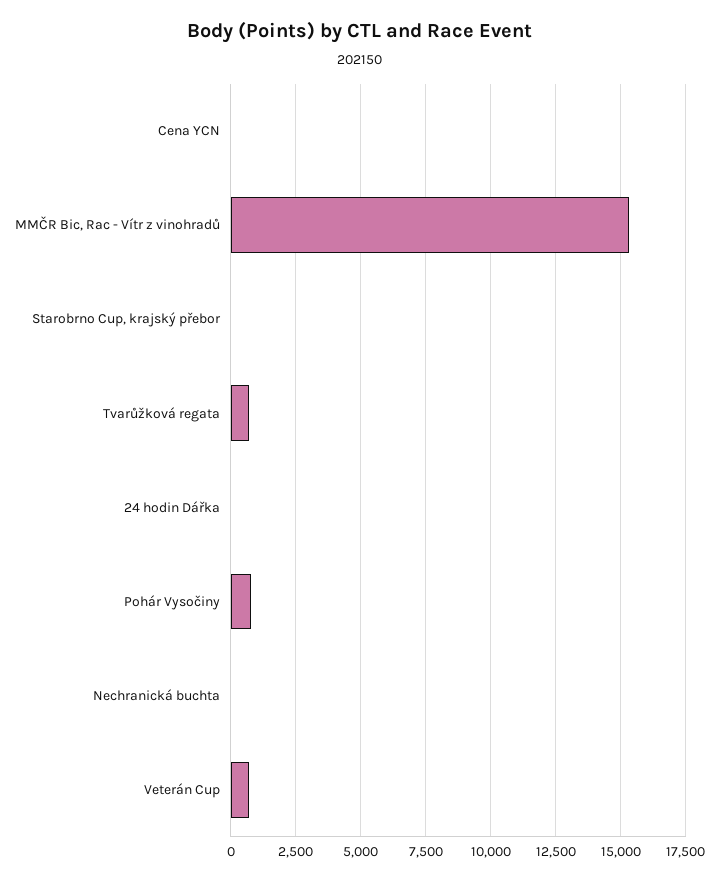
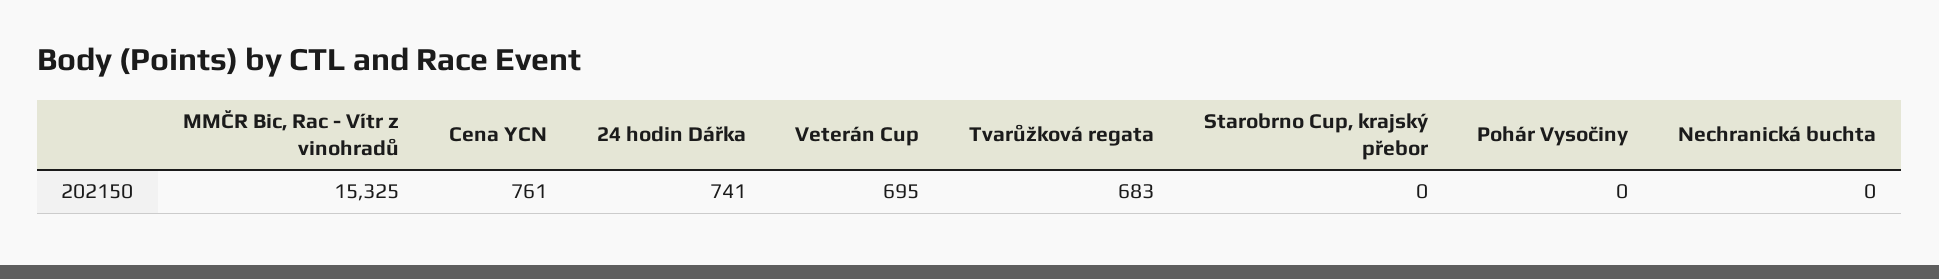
  {
-   "Cena YCN": 0,
+   "Cena YCN": 761,
    "MMČR Bic, Rac - Vítr z vinohradů": 15325,
    "Starobrno Cup, krajský přebor": 0,
    "Tvarůžková regata": 683,
-   "24 hodin Dářka": 0,
+   "24 hodin Dářka": 741,
-   "Pohár Vysočiny": 750,
+   "Pohár Vysočiny": 0,
    "Nechranická buchta": 0,
    "Veterán Cup": 695
  }

